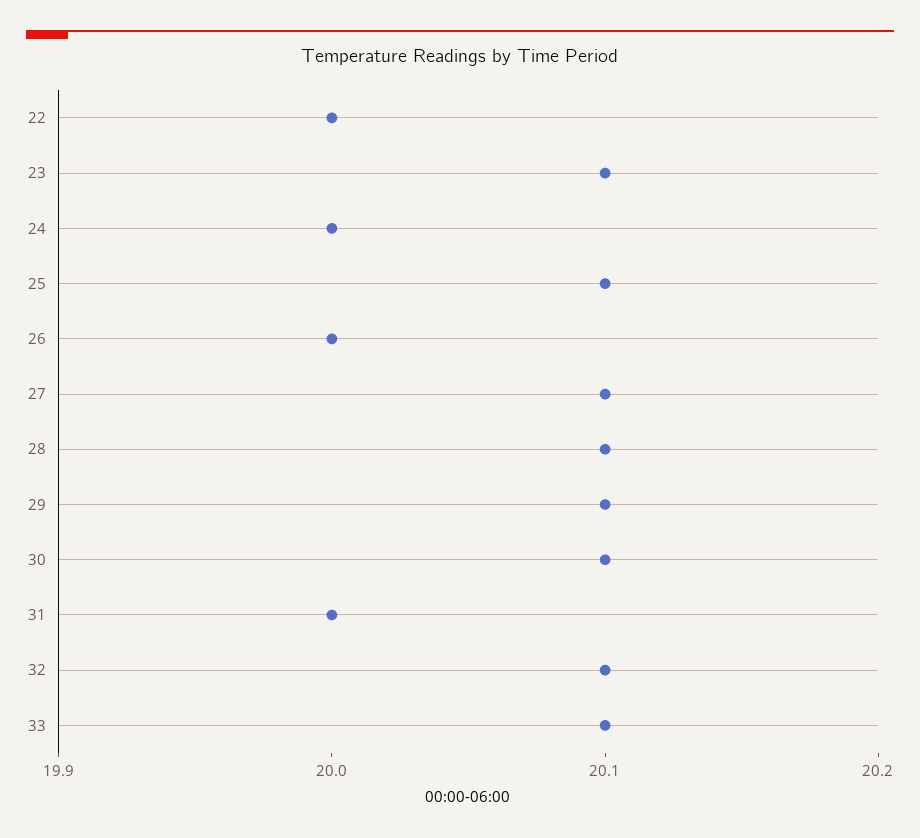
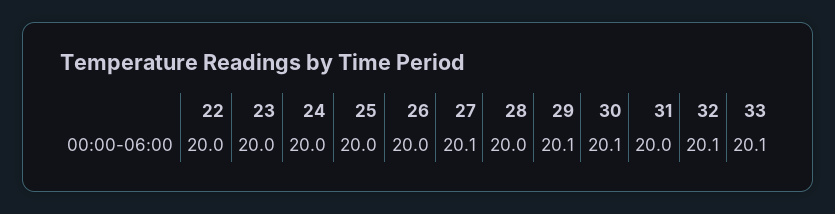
  {
    "22": 20,
-   "23": 20.1,
+   "23": 20,
    "24": 20,
-   "25": 20.1,
+   "25": 20,
    "26": 20,
    "27": 20.1,
-   "28": 20.1,
+   "28": 20,
    "29": 20.1,
    "30": 20.1,
    "31": 20,
    "32": 20.1,
    "33": 20.1
  }

